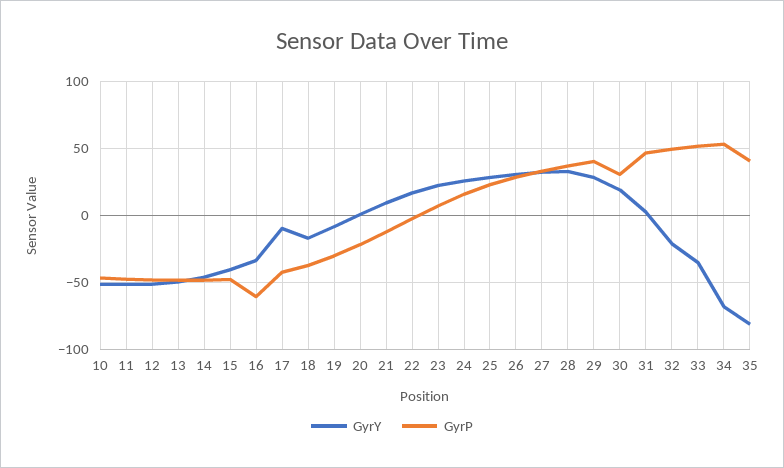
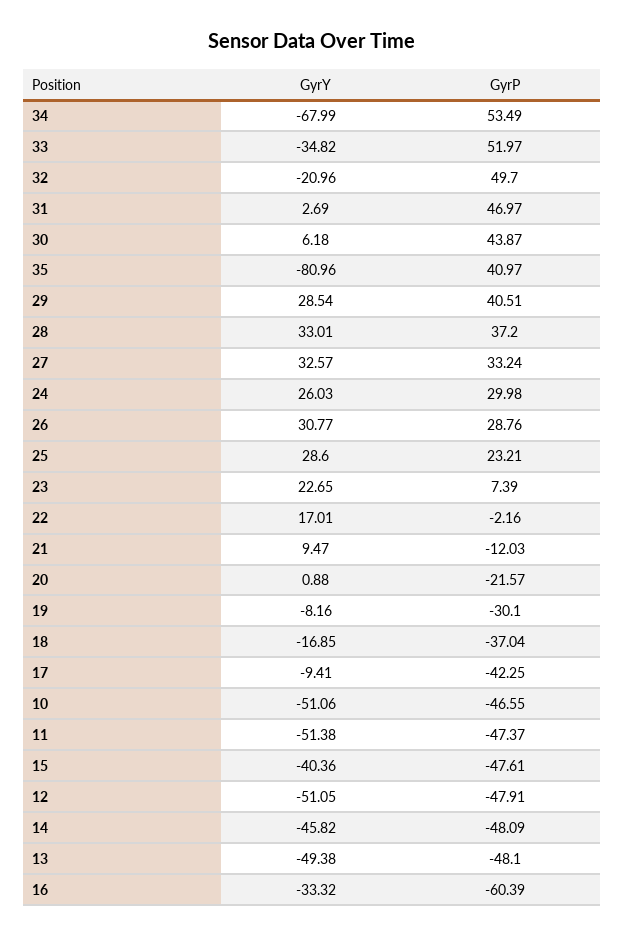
  {
    "GyrY": {
      "10": -51.06,
      "11": -51.38,
      "12": -51.05,
      "13": -49.38,
      "14": -45.82,
      "15": -40.36,
      "16": -33.32,
      "17": -9.41,
      "18": -16.85,
      "19": -8.16,
      "20": 0.88,
      "21": 9.47,
      "22": 17.01,
      "23": 22.65,
      "24": 26.03,
      "25": 28.6,
      "26": 30.77,
      "27": 32.57,
      "28": 33.01,
      "29": 28.54,
-     "30": 20,
+     "30": 6.18,
      "31": 2.69,
      "32": -20.96,
      "33": -34.82,
      "34": -67.99,
      "35": -80.96
    },
    "GyrP": {
      "10": -46.55,
      "11": -47.37,
      "12": -47.91,
      "13": -48.1,
      "14": -48.09,
      "15": -47.61,
      "16": -60.39,
      "17": -42.25,
      "18": -37.04,
      "19": -30.1,
      "20": -21.57,
      "21": -12.03,
      "22": -2.16,
      "23": 7.39,
-     "24": 15,
+     "24": 29.98,
      "25": 23.21,
      "26": 28.76,
      "27": 33.24,
      "28": 37.2,
      "29": 40.51,
-     "30": 30,
+     "30": 43.87,
      "31": 46.97,
      "32": 49.7,
      "33": 51.97,
      "34": 53.49,
      "35": 40.97
    }
  }

